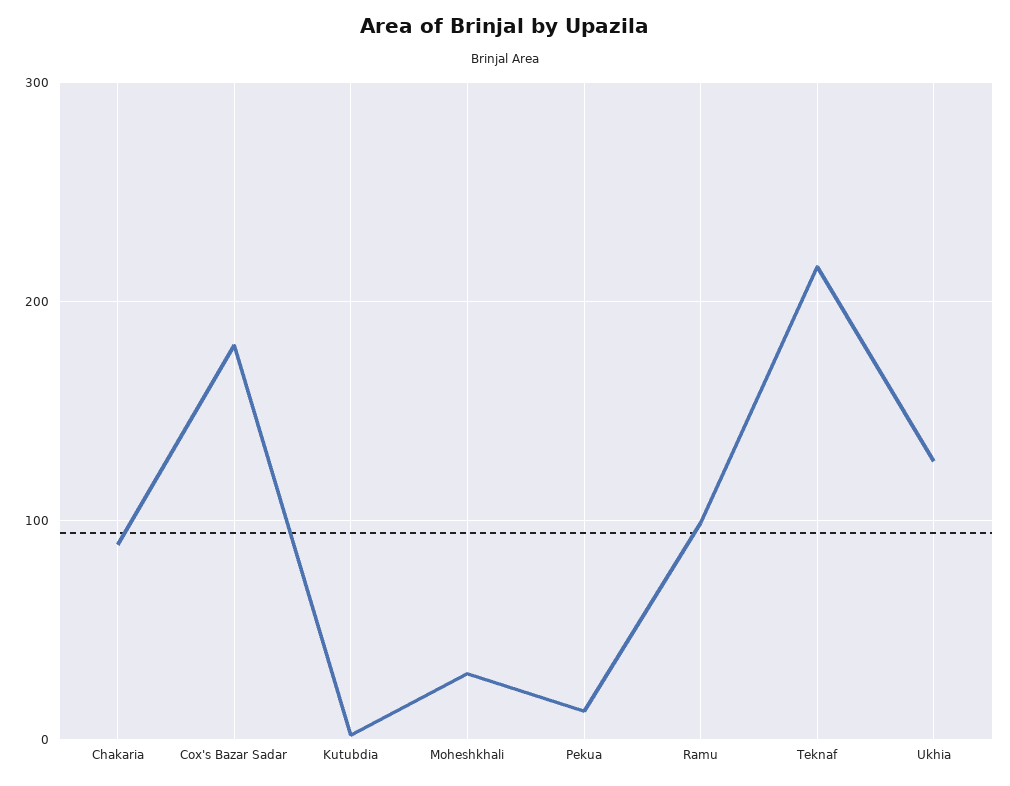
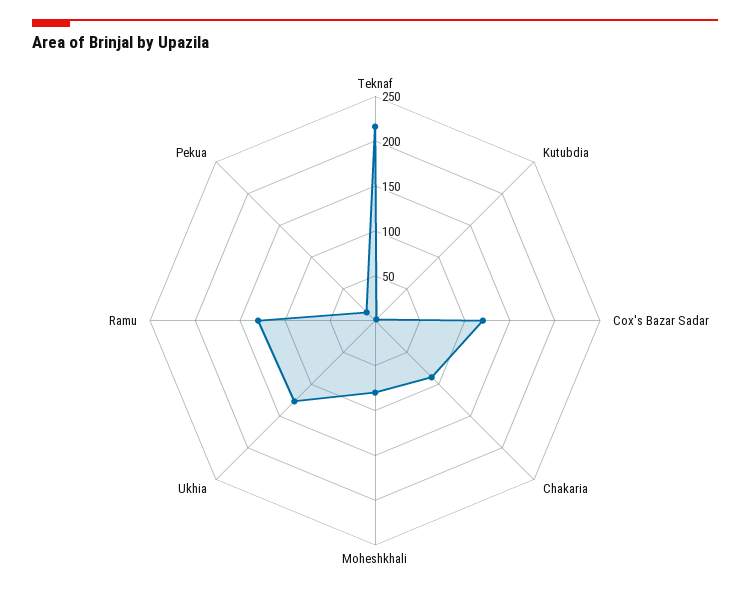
  {
    "Chakaria": 90,
-   "Cox's Bazar Sadar": 180,
+   "Cox's Bazar Sadar": 120,
    "Kutubdia": 0,
-   "Moheshkhali": 30,
+   "Moheshkhali": 80,
    "Pekua": 10,
-   "Ramu": 100,
+   "Ramu": 130,
    "Teknaf": 220,
    "Ukhia": 130
  }

